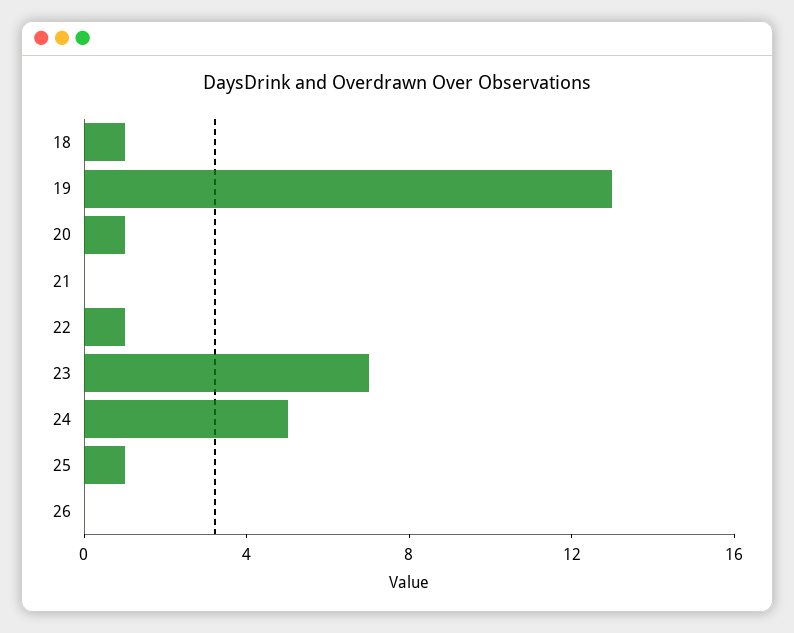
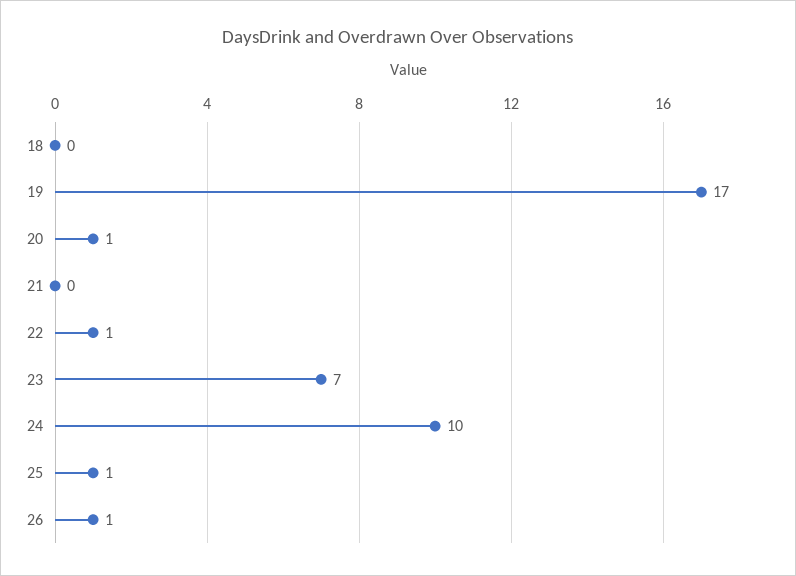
  {
-   "18": 1,
+   "18": 0,
-   "19": 13,
+   "19": 17,
    "20": 1,
    "21": 0,
    "22": 1,
    "23": 7,
-   "24": 5,
+   "24": 10,
    "25": 1,
-   "26": 0
+   "26": 1
  }

